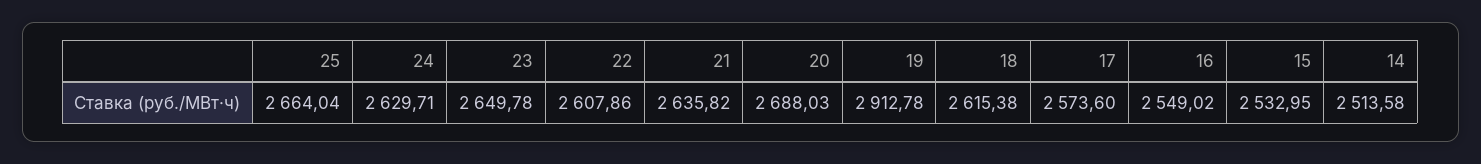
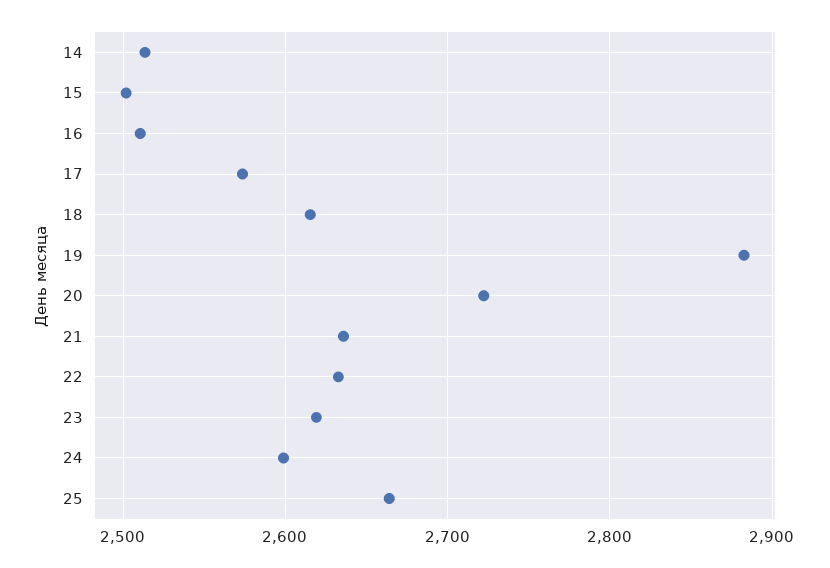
  {
    "25": 2664.04,
-   "24": 2629.71,
+   "24": 2600,
-   "23": 2649.78,
+   "23": 2620,
-   "22": 2607.86,
+   "22": 2630,
    "21": 2635.82,
-   "20": 2688.03,
+   "20": 2720,
-   "19": 2912.78,
+   "19": 2880,
    "18": 2615.38,
    "17": 2573.6,
-   "16": 2549.02,
+   "16": 2510,
-   "15": 2532.95,
+   "15": 2500,
    "14": 2513.58
  }

